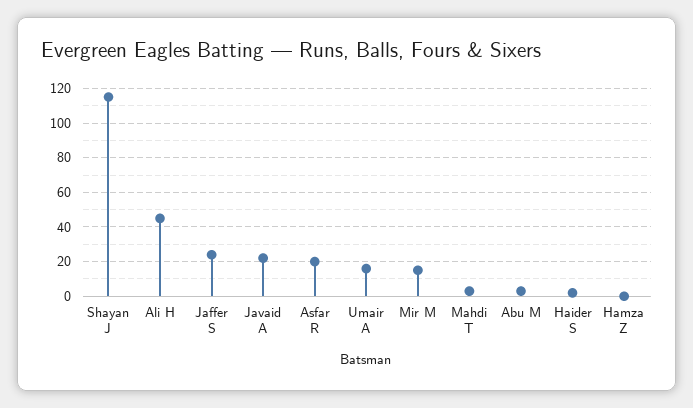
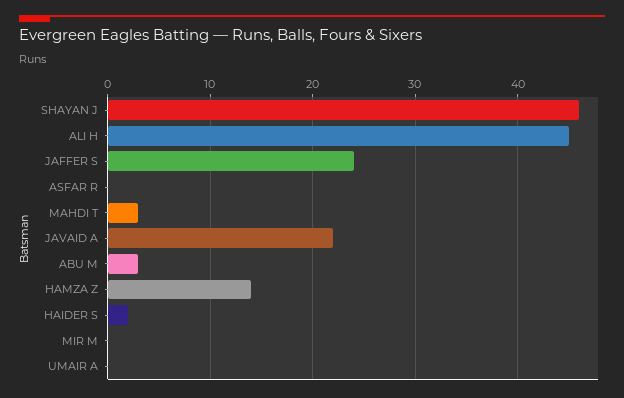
  {
-   "Shayan J": 115,
+   "Shayan J": 46,
    "Ali H": 45,
    "Jaffer S": 24,
    "Javaid A": 22,
-   "Asfar R": 20,
+   "Asfar R": 0,
-   "Umair A": 15,
+   "Umair A": 0,
-   "Mir M": 15,
+   "Mir M": 0,
    "Mahdi T": 3,
    "Abu M": 3,
    "Haider S": 2,
-   "Hamza Z": 0
+   "Hamza Z": 14
  }

